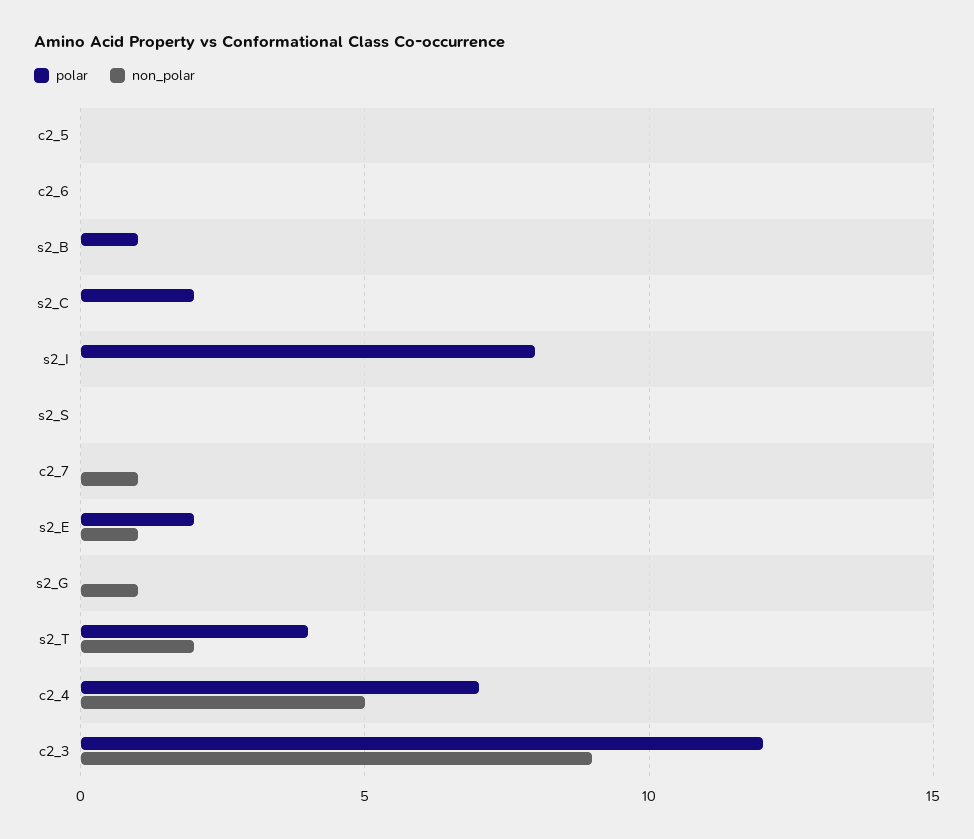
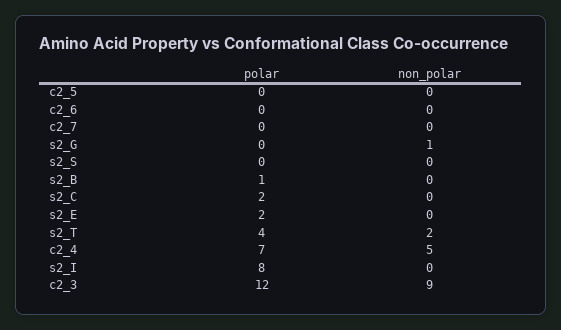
  {
    "polar": {
      "c2_5": 0,
      "c2_6": 0,
      "s2_B": 1,
      "s2_C": 2,
      "s2_I": 8,
      "s2_S": 0,
      "c2_7": 0,
      "s2_E": 2,
      "s2_G": 0,
      "s2_T": 4,
      "c2_4": 7,
      "c2_3": 12
    },
    "non_polar": {
      "c2_5": 0,
      "c2_6": 0,
      "s2_B": 0,
      "s2_C": 0,
      "s2_I": 0,
      "s2_S": 0,
-     "c2_7": 1,
+     "c2_7": 0,
-     "s2_E": 1,
+     "s2_E": 0,
      "s2_G": 1,
      "s2_T": 2,
      "c2_4": 5,
      "c2_3": 9
    }
  }

